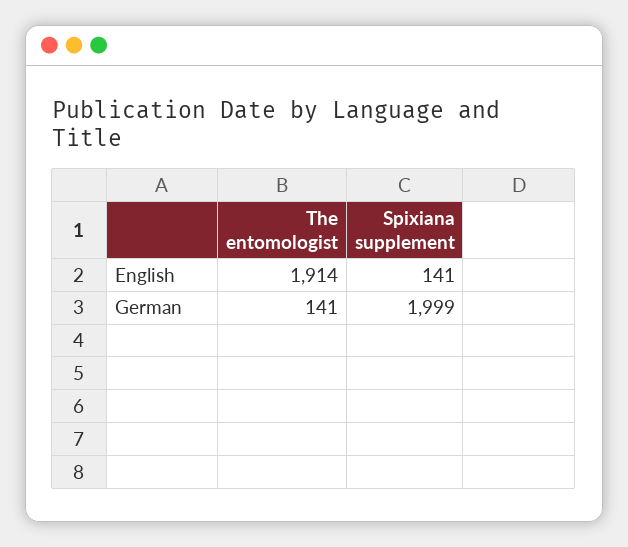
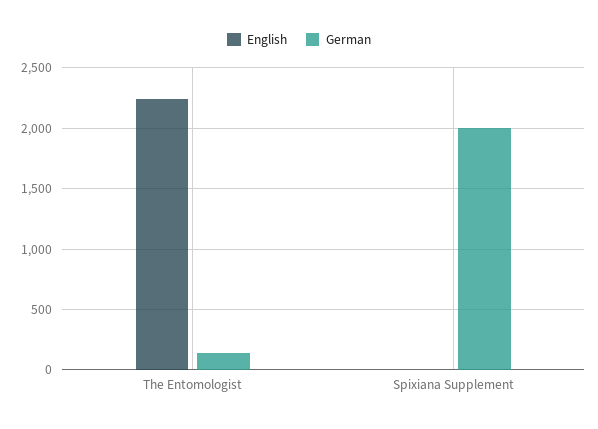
  {
    "English": {
-     "The entomologist": 1914,
+     "The entomologist": 2250,
-     "Spixiana supplement": 141
+     "Spixiana supplement": 0
    },
    "German": {
      "The entomologist": 141,
      "Spixiana supplement": 1999
    }
  }

